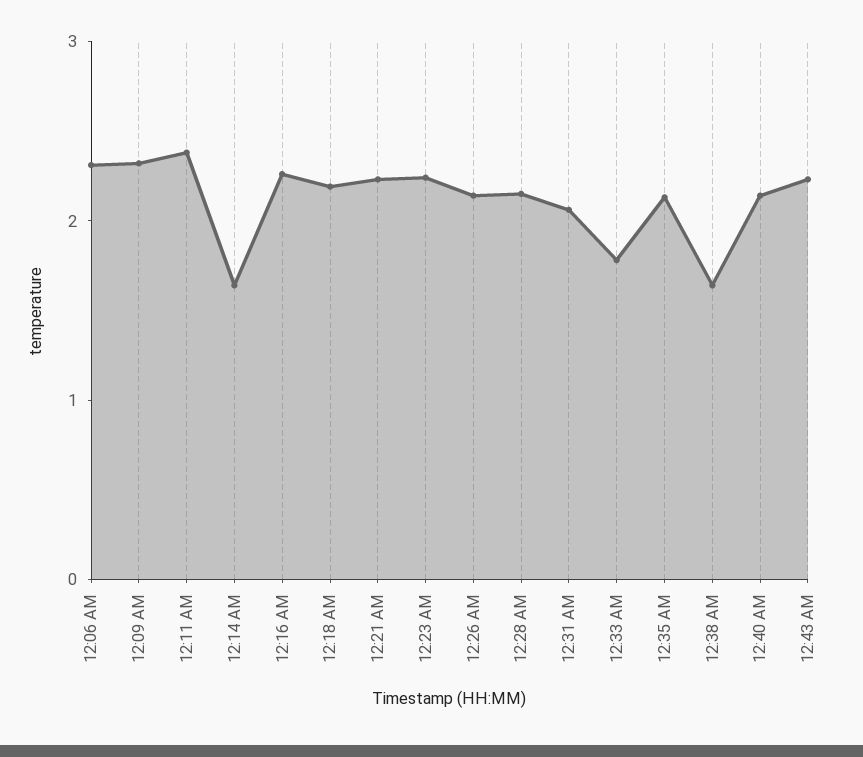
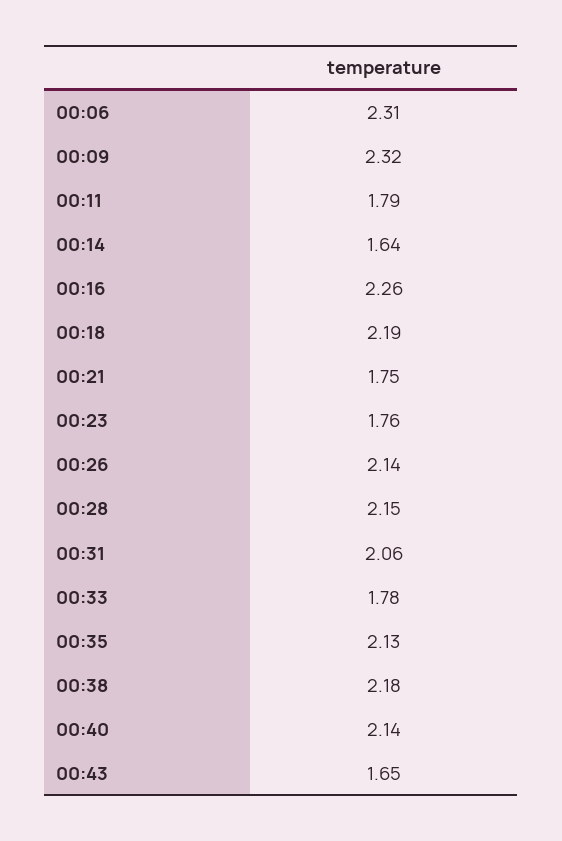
  {
    "12:06 AM": 2.31,
    "12:09 AM": 2.32,
-   "12:11 AM": 2.4,
+   "12:11 AM": 1.79,
    "12:14 AM": 1.64,
    "12:16 AM": 2.26,
    "12:18 AM": 2.19,
-   "12:21 AM": 2.2,
+   "12:21 AM": 1.75,
-   "12:23 AM": 2.2,
+   "12:23 AM": 1.76,
    "12:26 AM": 2.14,
    "12:28 AM": 2.15,
    "12:31 AM": 2.06,
    "12:33 AM": 1.78,
    "12:35 AM": 2.13,
-   "12:38 AM": 1.6,
+   "12:38 AM": 2.18,
    "12:40 AM": 2.14,
-   "12:43 AM": 2.2
+   "12:43 AM": 1.65
  }

